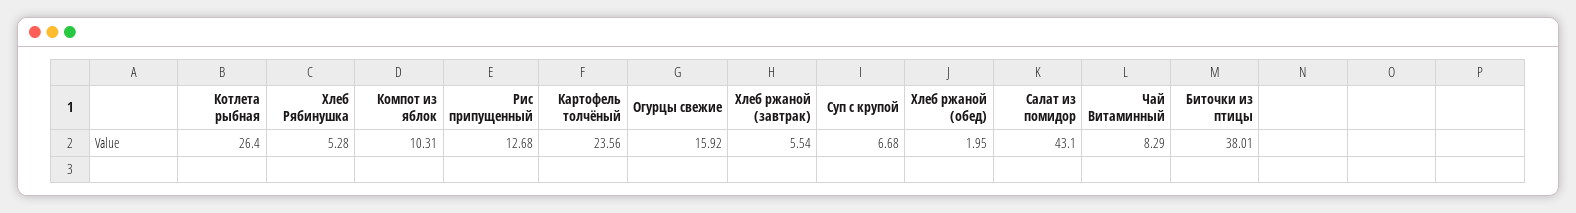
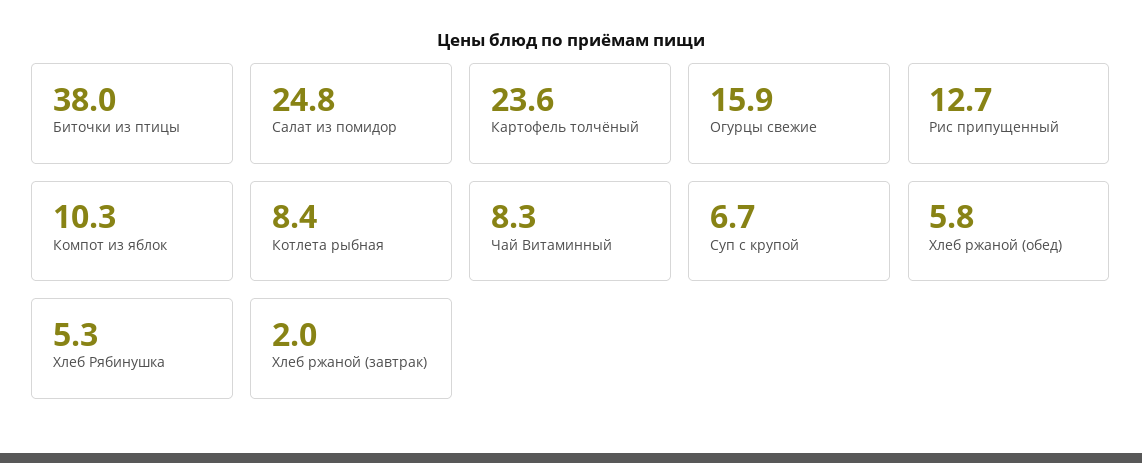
  {
-   "Котлета рыбная": 26.4,
+   "Котлета рыбная": 8.4,
    "Хлеб Рябинушка": 5.28,
    "Компот из яблок": 10.31,
    "Рис припущенный": 12.68,
    "Картофель толчёный": 23.56,
    "Огурцы свежие": 15.92,
-   "Хлеб ржаной (завтрак)": 5.54,
+   "Хлеб ржаной (завтрак)": 2,
    "Суп с крупой": 6.68,
-   "Хлеб ржаной (обед)": 1.95,
+   "Хлеб ржаной (обед)": 5.8,
-   "Салат из помидор": 43.1,
+   "Салат из помидор": 24.8,
    "Чай Витаминный": 8.29,
    "Биточки из птицы": 38.01
  }

